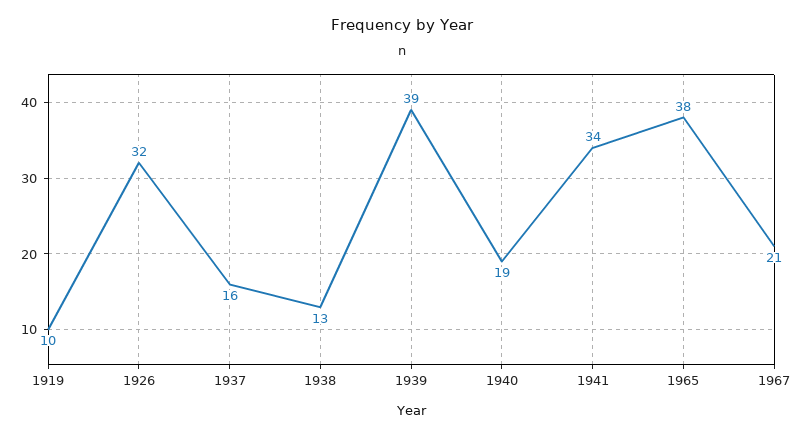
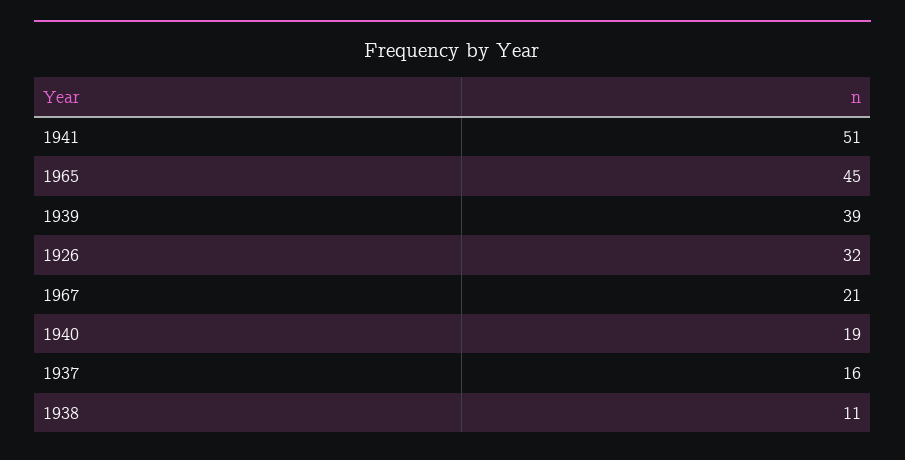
  {
-   "1919": 10,
    "1926": 32,
    "1937": 16,
-   "1938": 13,
+   "1938": 11,
    "1939": 39,
    "1940": 19,
-   "1941": 34,
+   "1941": 51,
-   "1965": 38,
+   "1965": 45,
    "1967": 21
  }

